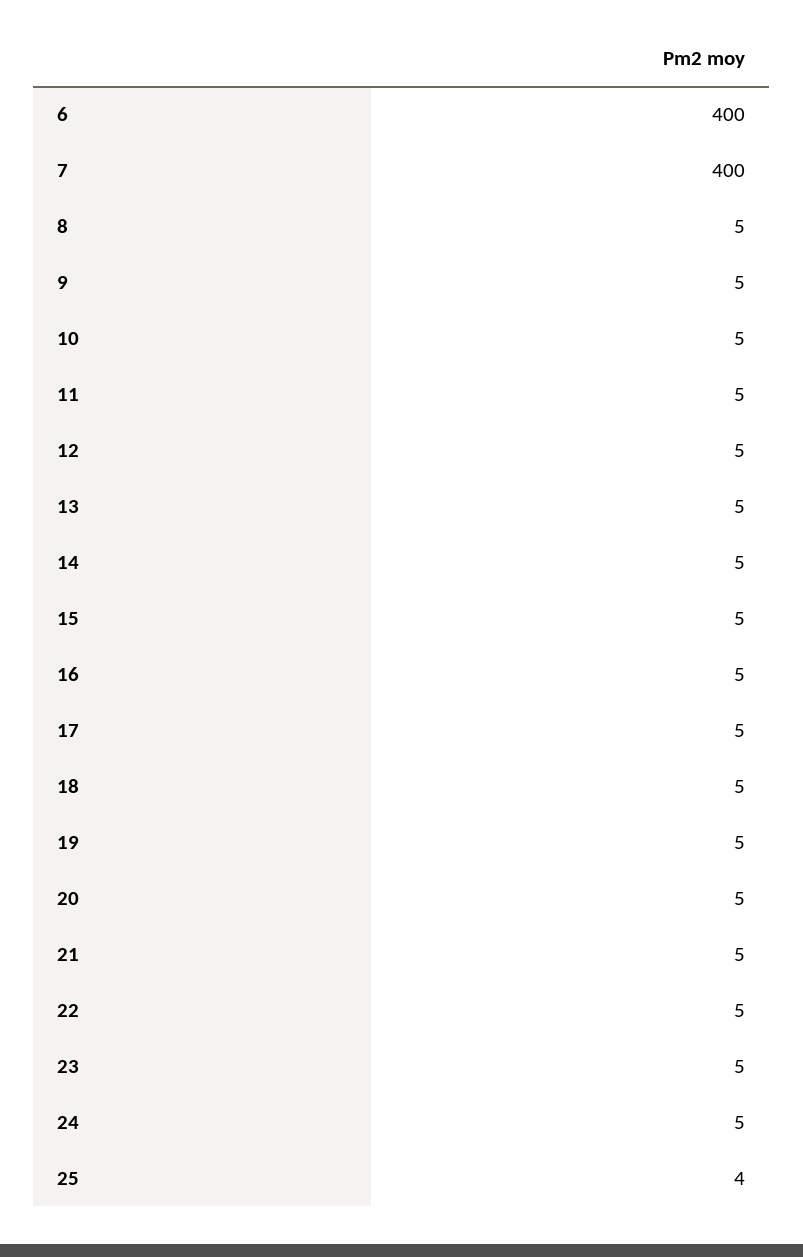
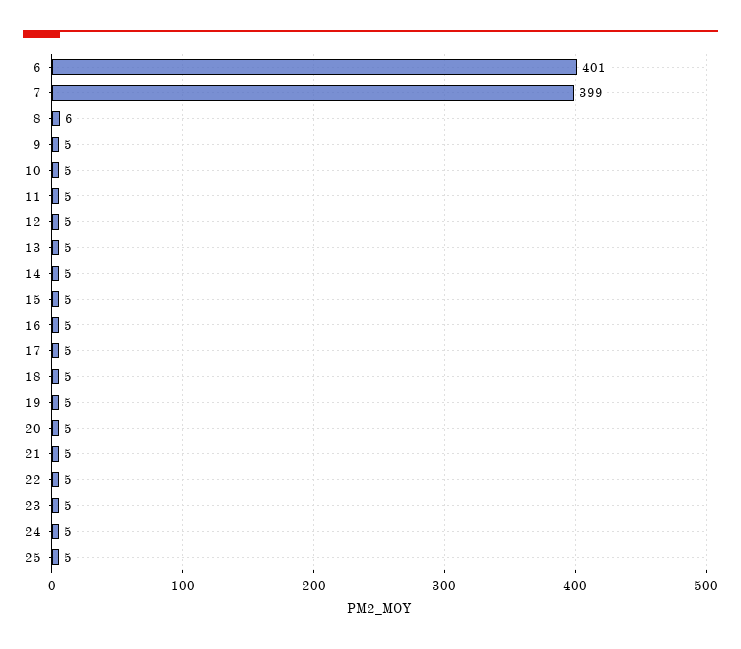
  {
-   "6": 400,
+   "6": 401,
-   "7": 400,
+   "7": 399,
-   "8": 5,
+   "8": 6,
    "9": 5,
    "10": 5,
    "11": 5,
    "12": 5,
    "13": 5,
    "14": 5,
    "15": 5,
    "16": 5,
    "17": 5,
    "18": 5,
    "19": 5,
    "20": 5,
    "21": 5,
    "22": 5,
    "23": 5,
    "24": 5,
-   "25": 4
+   "25": 5
  }

